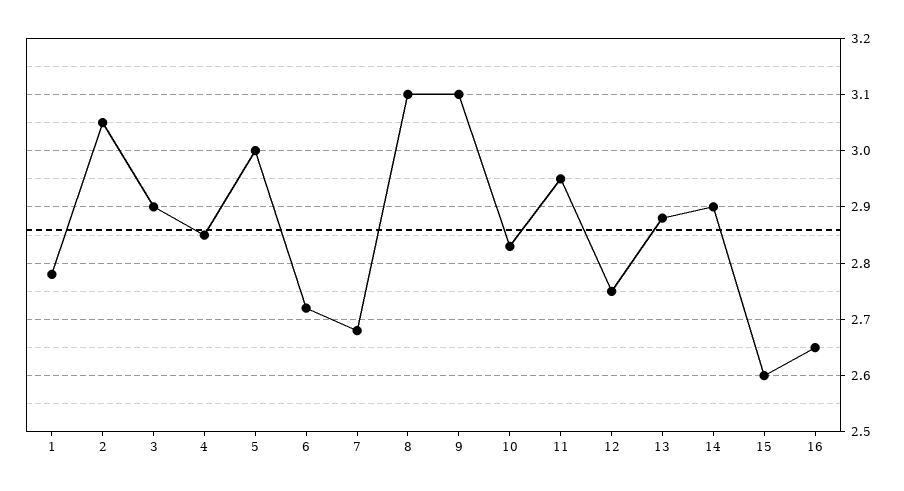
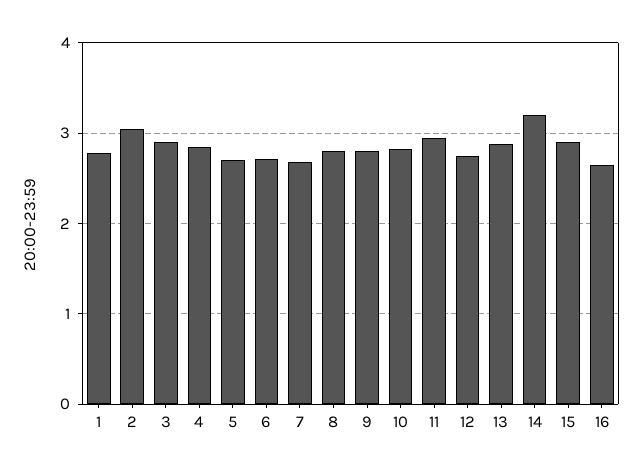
  {
    "1": 2.8,
    "2": 3.05,
    "3": 2.9,
    "4": 2.85,
-   "5": 3,
+   "5": 2.7,
    "6": 2.7,
    "7": 2.7,
-   "8": 3.1,
+   "8": 2.8,
-   "9": 3.1,
+   "9": 2.8,
    "10": 2.85,
    "11": 2.95,
    "12": 2.75,
    "13": 2.9,
-   "14": 2.9,
+   "14": 3.2,
-   "15": 2.6,
+   "15": 2.9,
    "16": 2.65
  }

